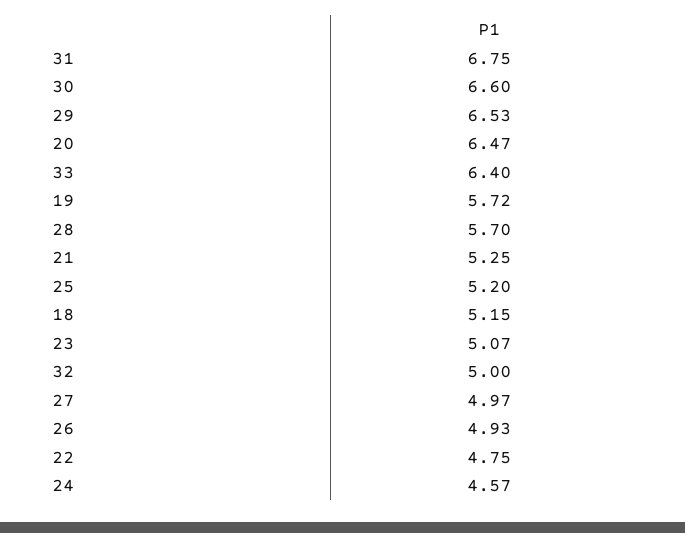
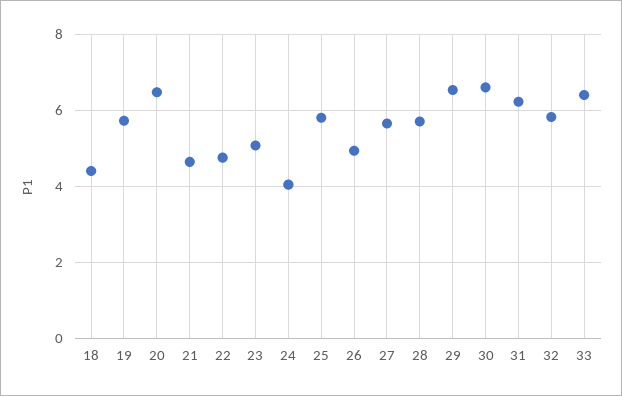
  {
-   "31": 6.75,
+   "31": 6.2,
    "30": 6.6,
    "29": 6.53,
    "20": 6.47,
    "33": 6.4,
    "19": 5.72,
    "28": 5.7,
-   "21": 5.25,
+   "21": 4.6,
-   "25": 5.2,
+   "25": 5.8,
-   "18": 5.15,
+   "18": 4.4,
    "23": 5.07,
-   "32": 5,
+   "32": 5.8,
-   "27": 4.97,
+   "27": 5.6,
    "26": 4.93,
    "22": 4.75,
-   "24": 4.57
+   "24": 4
  }

